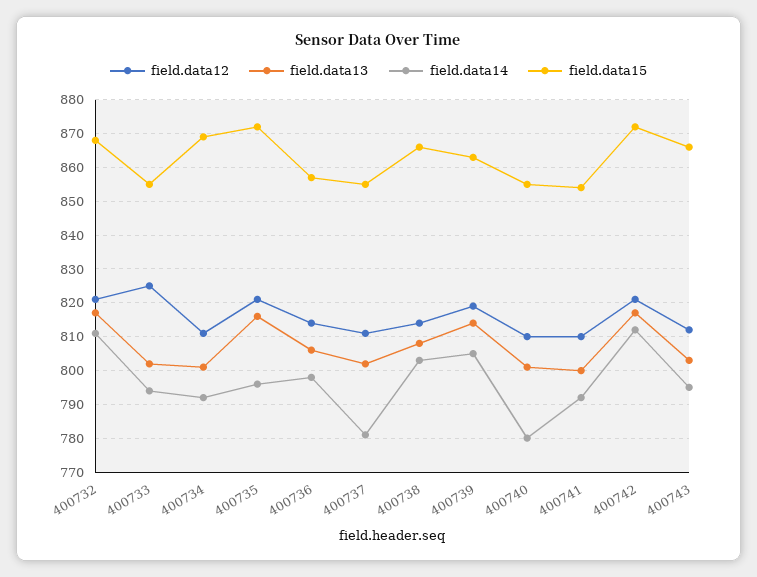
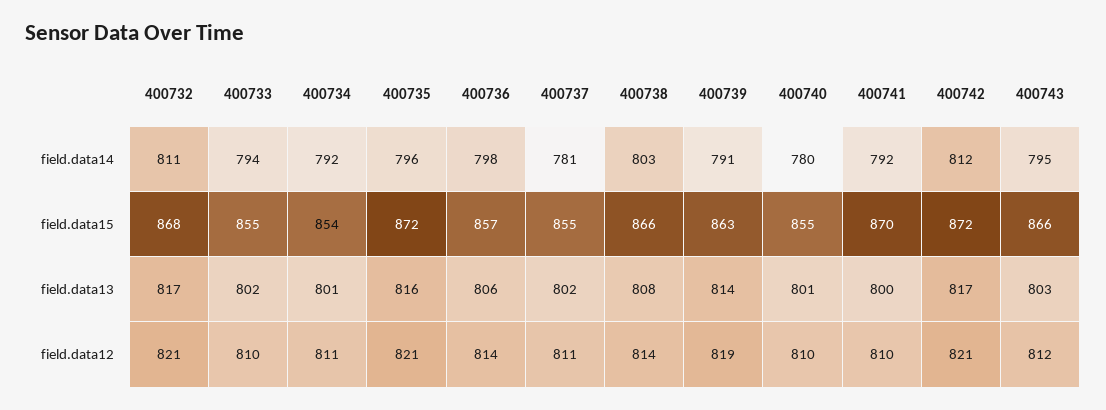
  {
    "field.data12": {
      "400732": 821,
-     "400733": 825,
+     "400733": 810,
      "400734": 811,
      "400735": 821,
      "400736": 814,
      "400737": 811,
      "400738": 814,
      "400739": 819,
      "400740": 810,
      "400741": 810,
      "400742": 821,
      "400743": 812
    },
    "field.data13": {
      "400732": 817,
      "400733": 802,
      "400734": 801,
      "400735": 816,
      "400736": 806,
      "400737": 802,
      "400738": 808,
      "400739": 814,
      "400740": 801,
      "400741": 800,
      "400742": 817,
      "400743": 803
    },
    "field.data14": {
      "400732": 811,
      "400733": 794,
      "400734": 792,
      "400735": 796,
      "400736": 798,
      "400737": 781,
      "400738": 803,
-     "400739": 805,
+     "400739": 791,
      "400740": 780,
      "400741": 792,
      "400742": 812,
      "400743": 795
    },
    "field.data15": {
      "400732": 868,
      "400733": 855,
-     "400734": 870,
+     "400734": 854,
      "400735": 872,
      "400736": 857,
      "400737": 855,
      "400738": 866,
      "400739": 863,
      "400740": 855,
-     "400741": 855,
+     "400741": 870,
      "400742": 872,
      "400743": 866
    }
  }

